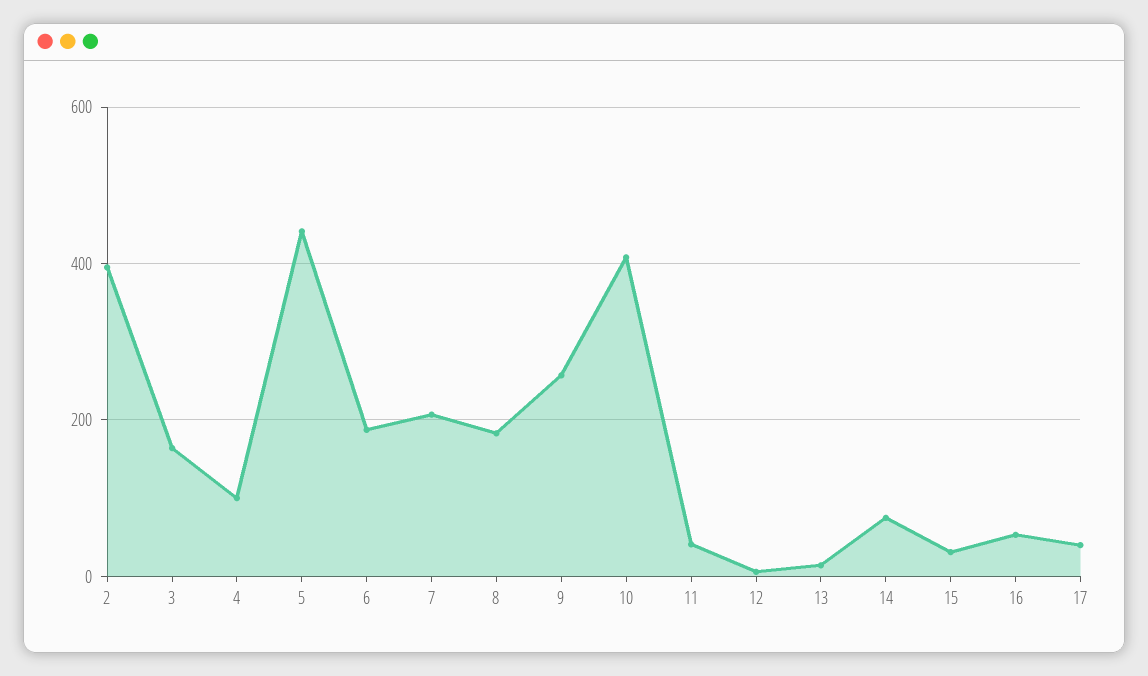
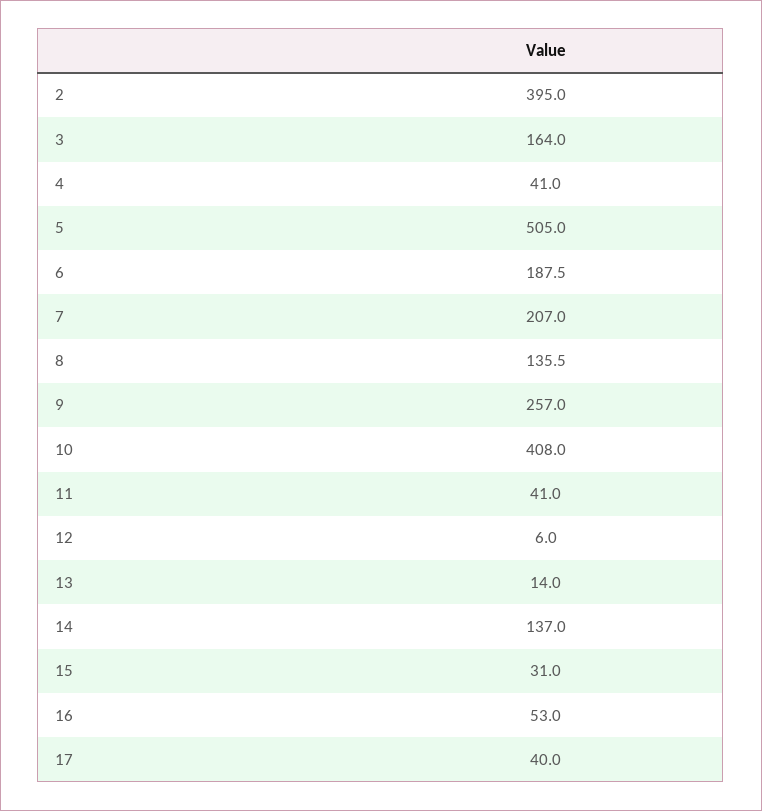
  {
    "2": 395,
    "3": 164,
-   "4": 100,
+   "4": 41,
-   "5": 440,
+   "5": 505,
    "6": 187.5,
    "7": 207,
-   "8": 180,
+   "8": 135.5,
    "9": 257,
    "10": 408,
    "11": 41,
    "12": 6,
    "13": 14,
-   "14": 80,
+   "14": 137,
    "15": 31,
    "16": 53,
    "17": 40
  }

